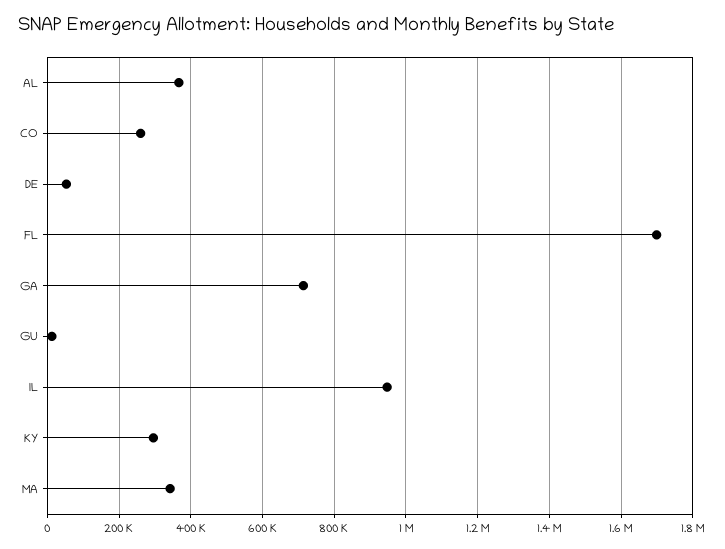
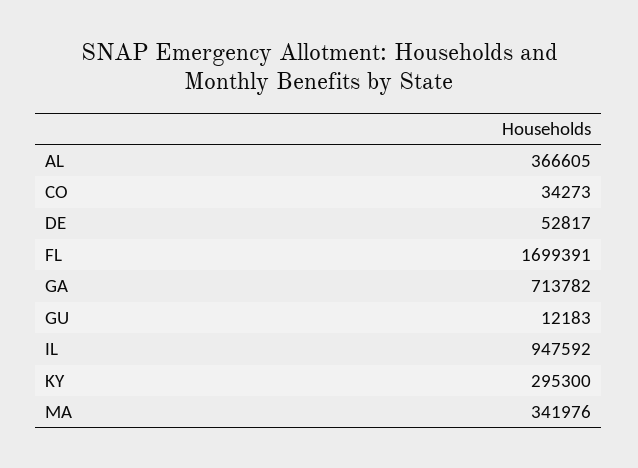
  {
    "AL": 366605,
-   "CO": 260000,
+   "CO": 34273,
    "DE": 52817,
    "FL": 1699391,
    "GA": 713782,
    "GU": 12183,
    "IL": 947592,
    "KY": 295300,
    "MA": 341976
  }

